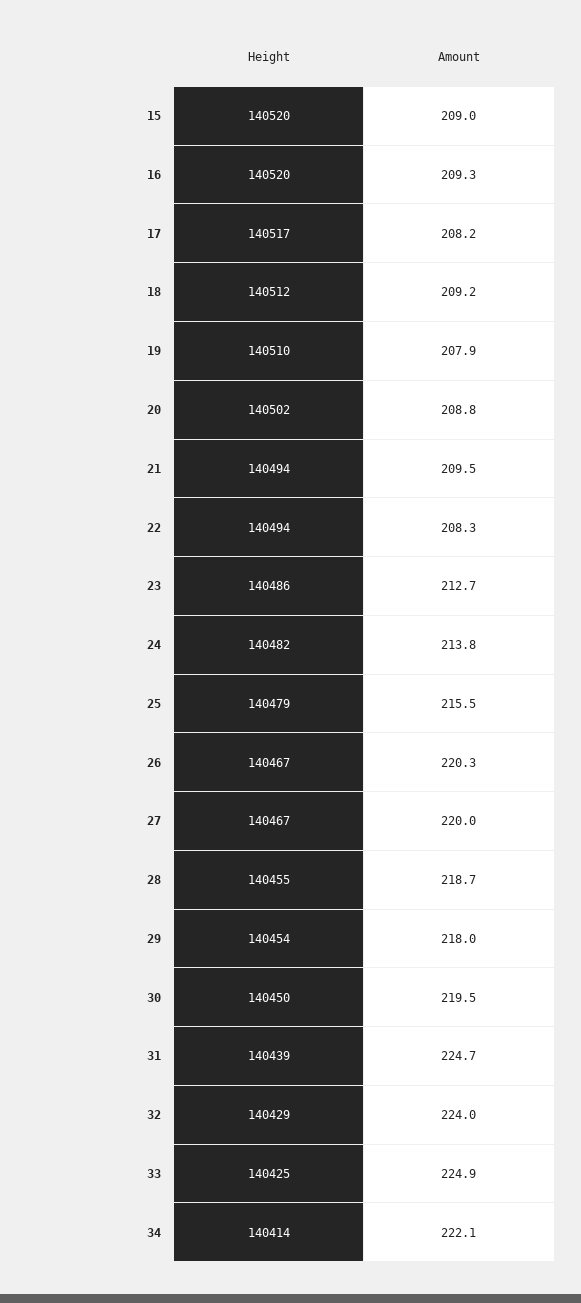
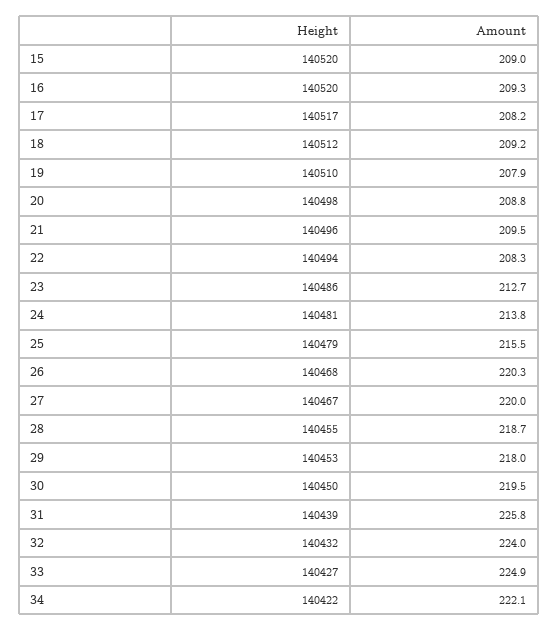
  {
    "Height": {
      "15": 140520,
      "16": 140520,
      "17": 140517,
      "18": 140512,
      "19": 140510,
-     "20": 140502,
+     "20": 140498,
-     "21": 140494,
+     "21": 140496,
      "22": 140494,
      "23": 140486,
-     "24": 140482,
+     "24": 140481,
      "25": 140479,
-     "26": 140467,
+     "26": 140468,
      "27": 140467,
      "28": 140455,
-     "29": 140454,
+     "29": 140453,
      "30": 140450,
      "31": 140439,
-     "32": 140429,
+     "32": 140432,
-     "33": 140425,
+     "33": 140427,
-     "34": 140414
+     "34": 140422
    },
    "Amount": {
      "15": 209,
      "16": 209.3,
      "17": 208.2,
      "18": 209.2,
      "19": 207.9,
      "20": 208.8,
      "21": 209.5,
      "22": 208.3,
      "23": 212.7,
      "24": 213.8,
      "25": 215.5,
      "26": 220.3,
      "27": 220,
      "28": 218.7,
      "29": 218,
      "30": 219.5,
-     "31": 224.7,
+     "31": 225.8,
      "32": 224,
      "33": 224.9,
      "34": 222.1
    }
  }

